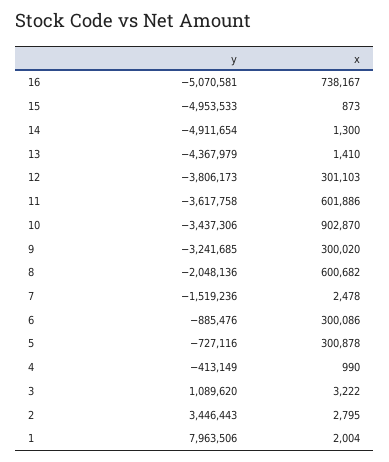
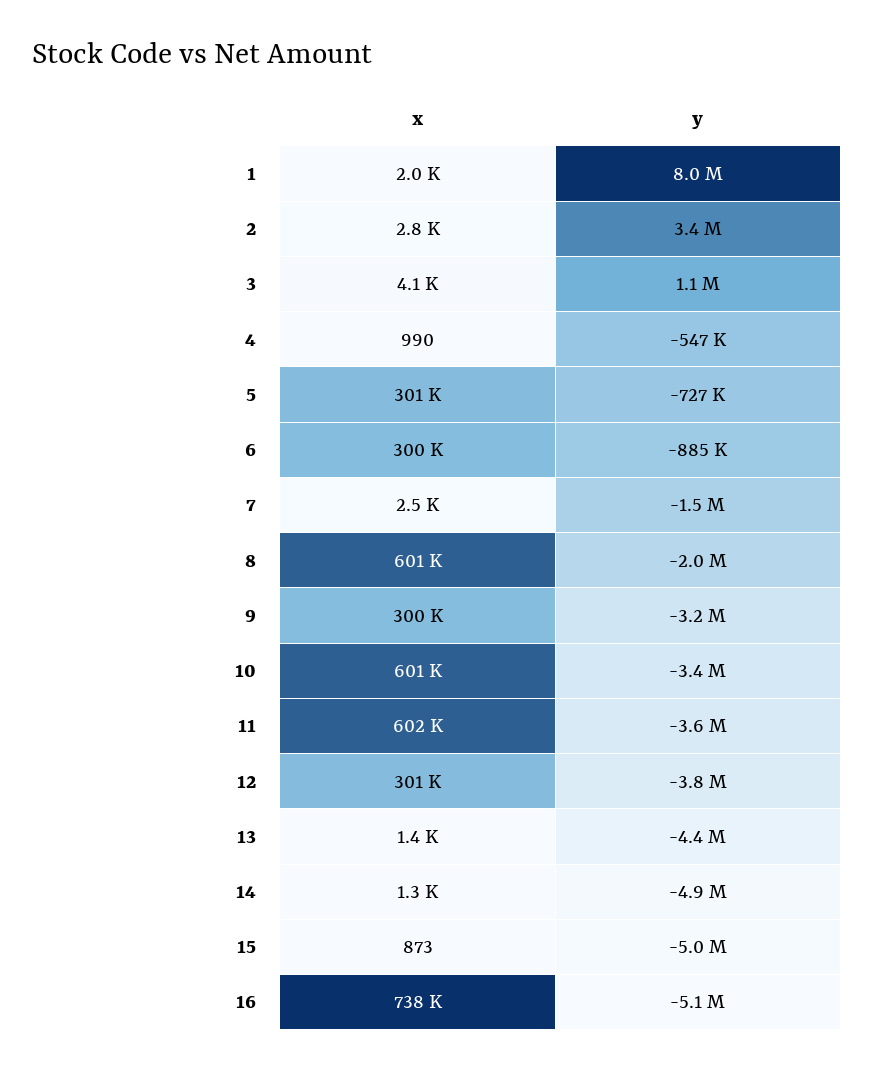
  {
    "y": {
      "16": -5070581,
      "15": -4953533,
      "14": -4911654,
      "13": -4367979,
      "12": -3806173,
      "11": -3617758,
      "10": -3437306,
      "9": -3241685,
      "8": -2048136,
      "7": -1519236,
      "6": -885476,
      "5": -727116,
-     "4": -413149,
+     "4": -547000,
      "3": 1089620,
      "2": 3446443,
      "1": 7963506
    },
    "x": {
      "16": 738167,
      "15": 873,
      "14": 1300,
      "13": 1410,
      "12": 301103,
      "11": 601886,
-     "10": 902870,
+     "10": 601000,
      "9": 300020,
      "8": 600682,
      "7": 2478,
      "6": 300086,
      "5": 300878,
      "4": 990,
-     "3": 3222,
+     "3": 4100,
      "2": 2795,
      "1": 2004
    }
  }

